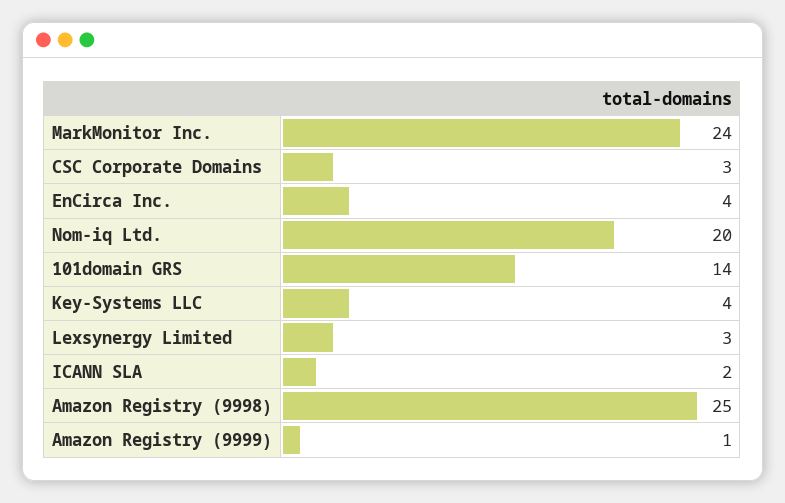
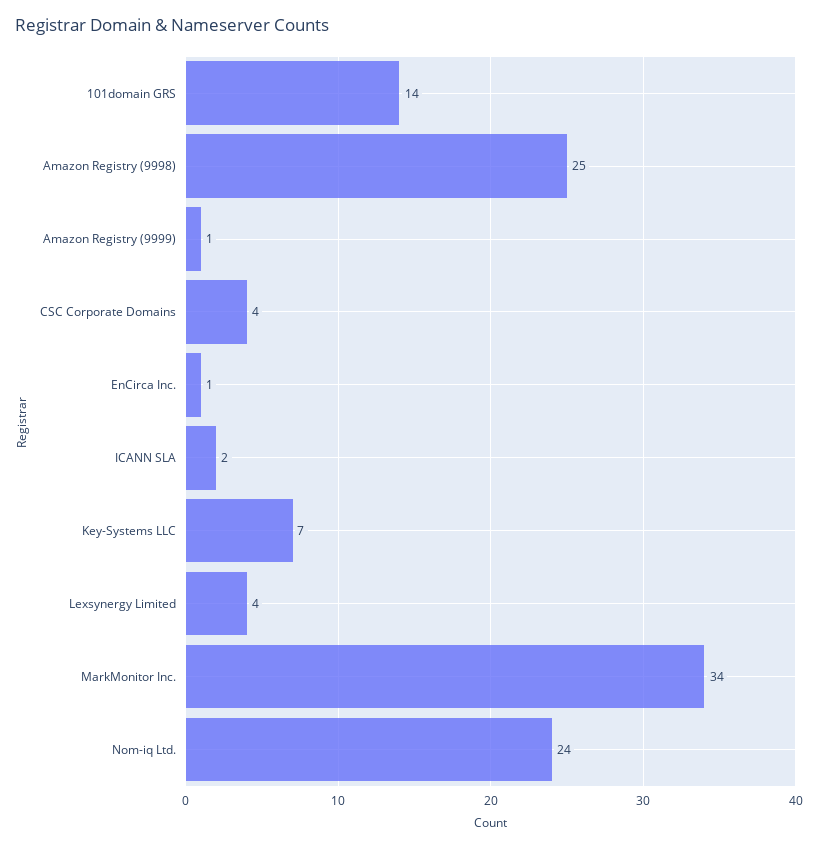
  {
-   "MarkMonitor Inc.": 24,
+   "MarkMonitor Inc.": 34,
-   "CSC Corporate Domains": 3,
+   "CSC Corporate Domains": 4,
-   "EnCirca Inc.": 4,
+   "EnCirca Inc.": 1,
-   "Nom-iq Ltd.": 20,
+   "Nom-iq Ltd.": 24,
    "101domain GRS": 14,
-   "Key-Systems LLC": 4,
+   "Key-Systems LLC": 7,
-   "Lexsynergy Limited": 3,
+   "Lexsynergy Limited": 4,
    "ICANN SLA": 2,
    "Amazon Registry (9998)": 25,
    "Amazon Registry (9999)": 1
  }

